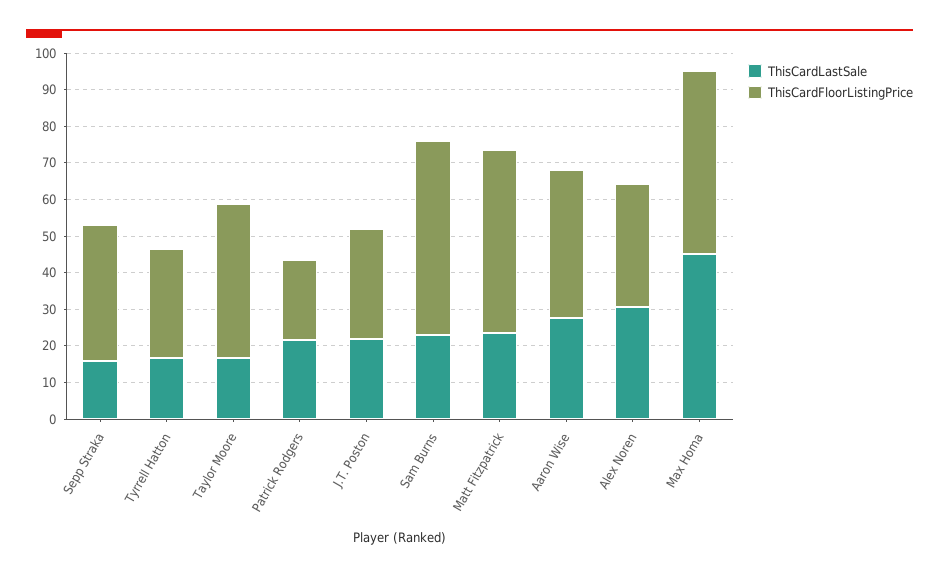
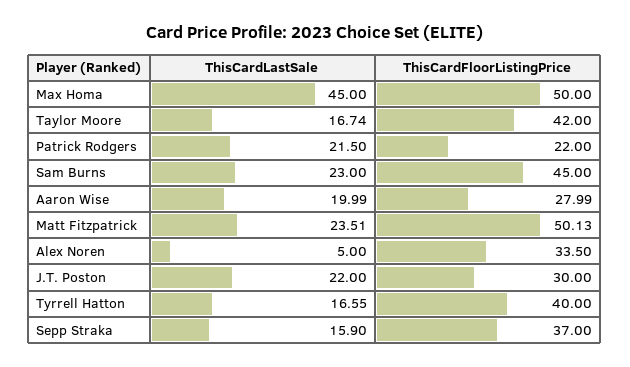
  {
    "ThisCardLastSale": {
      "Sepp Straka": 15.9,
      "Tyrrell Hatton": 16.55,
      "Taylor Moore": 16.74,
      "Patrick Rodgers": 21.5,
      "J.T. Poston": 22,
      "Sam Burns": 23,
      "Matt Fitzpatrick": 23.51,
-     "Aaron Wise": 27.5,
+     "Aaron Wise": 19.99,
-     "Alex Noren": 30,
+     "Alex Noren": 5,
      "Max Homa": 45
    },
    "ThisCardFloorListingPrice": {
      "Sepp Straka": 37,
-     "Tyrrell Hatton": 30,
+     "Tyrrell Hatton": 40,
      "Taylor Moore": 42,
      "Patrick Rodgers": 22,
      "J.T. Poston": 30,
-     "Sam Burns": 52.5,
+     "Sam Burns": 45,
      "Matt Fitzpatrick": 50.13,
-     "Aaron Wise": 40,
+     "Aaron Wise": 27.99,
      "Alex Noren": 33.5,
      "Max Homa": 50
    }
  }

